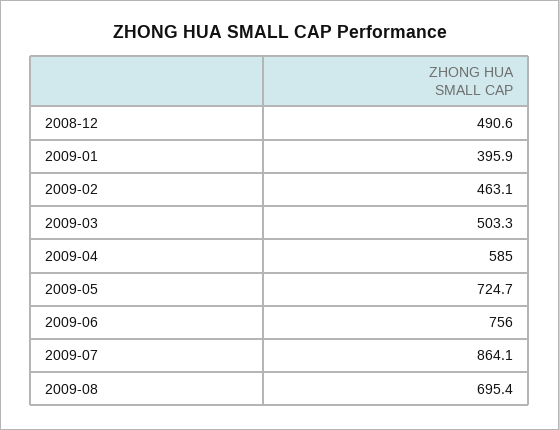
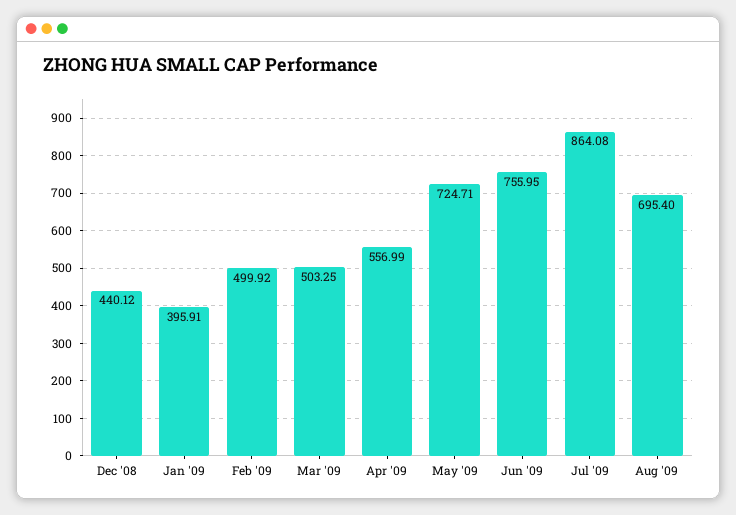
  {
-   "2008-12": 490.6,
+   "2008-12": 440.12,
    "2009-01": 395.91,
-   "2009-02": 463.1,
+   "2009-02": 499.92,
    "2009-03": 503.25,
-   "2009-04": 585,
+   "2009-04": 556.99,
    "2009-05": 724.71,
    "2009-06": 755.95,
    "2009-07": 864.08,
    "2009-08": 695.4
  }

